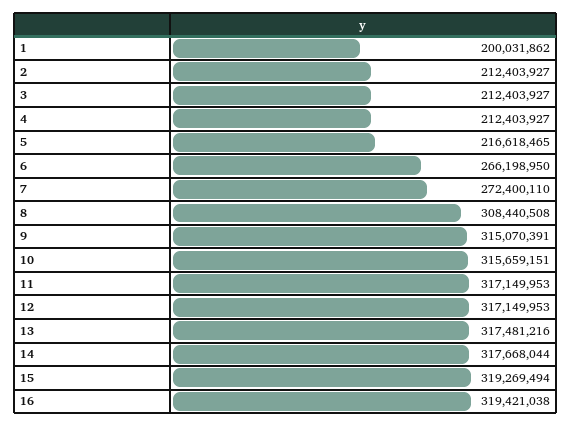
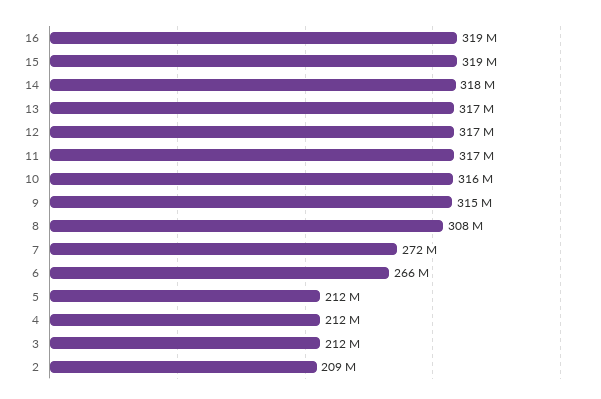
  {
-   "1": 200031862,
-   "2": 212403927,
+   "2": 209000000,
    "3": 212403927,
    "4": 212403927,
-   "5": 216618465,
+   "5": 212000000,
    "6": 266198950,
    "7": 272400110,
    "8": 308440508,
    "9": 315070391,
    "10": 315659151,
    "11": 317149953,
    "12": 317149953,
    "13": 317481216,
    "14": 317668044,
    "15": 319269494,
    "16": 319421038
  }

